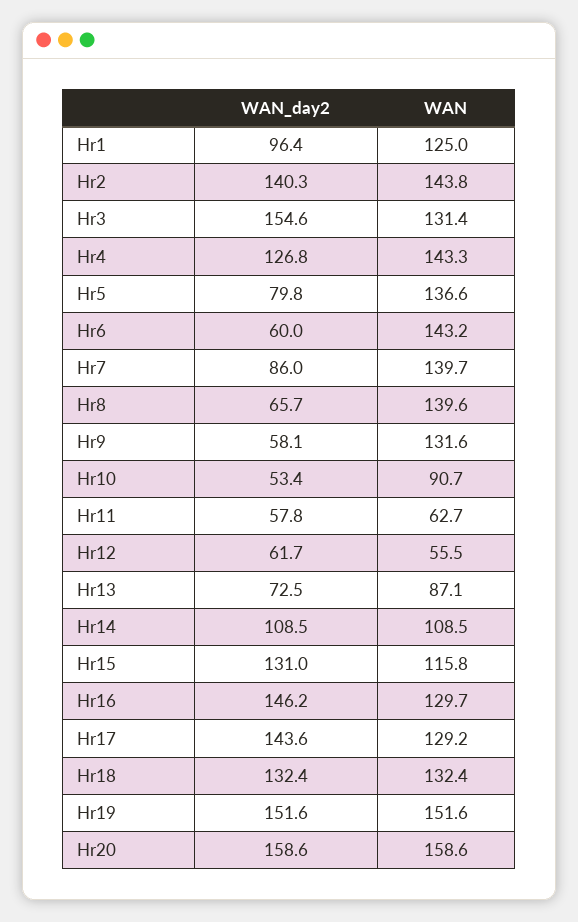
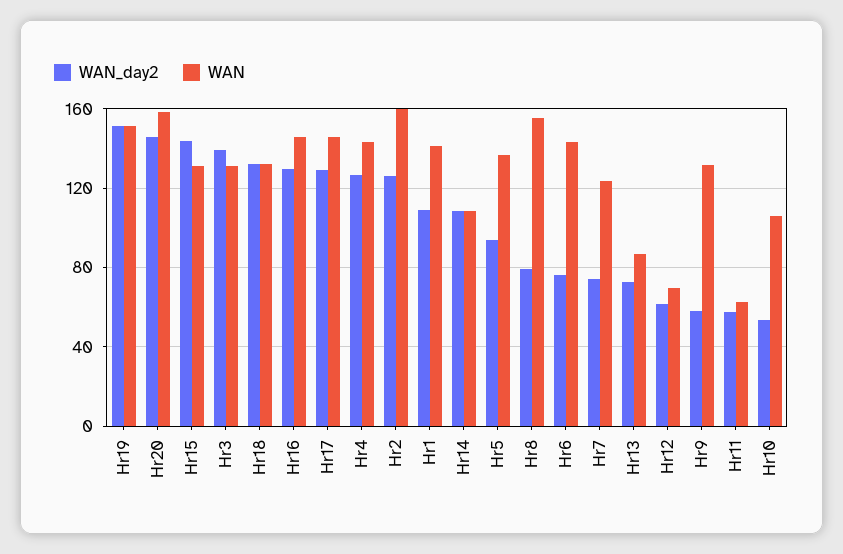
  {
    "WAN_day2": {
-     "Hr1": 96.4,
+     "Hr1": 110,
-     "Hr2": 140.3,
+     "Hr2": 125,
-     "Hr3": 154.6,
+     "Hr3": 140,
      "Hr4": 126.8,
-     "Hr5": 79.8,
+     "Hr5": 95,
-     "Hr6": 60,
+     "Hr6": 75,
-     "Hr7": 86,
+     "Hr7": 75,
-     "Hr8": 65.7,
+     "Hr8": 80,
      "Hr9": 58.1,
      "Hr10": 53.4,
      "Hr11": 57.8,
      "Hr12": 61.7,
      "Hr13": 72.5,
      "Hr14": 108.5,
-     "Hr15": 131,
+     "Hr15": 145,
-     "Hr16": 146.2,
+     "Hr16": 130,
-     "Hr17": 143.6,
+     "Hr17": 130,
      "Hr18": 132.4,
      "Hr19": 151.6,
-     "Hr20": 158.6
+     "Hr20": 145
    },
    "WAN": {
-     "Hr1": 125,
+     "Hr1": 140,
-     "Hr2": 143.8,
+     "Hr2": 160,
      "Hr3": 131.4,
      "Hr4": 143.3,
      "Hr5": 136.6,
      "Hr6": 143.2,
-     "Hr7": 139.7,
+     "Hr7": 125,
-     "Hr8": 139.6,
+     "Hr8": 155,
      "Hr9": 131.6,
-     "Hr10": 90.7,
+     "Hr10": 105,
      "Hr11": 62.7,
-     "Hr12": 55.5,
+     "Hr12": 70,
      "Hr13": 87.1,
      "Hr14": 108.5,
-     "Hr15": 115.8,
+     "Hr15": 130,
-     "Hr16": 129.7,
+     "Hr16": 145,
-     "Hr17": 129.2,
+     "Hr17": 145,
      "Hr18": 132.4,
      "Hr19": 151.6,
      "Hr20": 158.6
    }
  }

